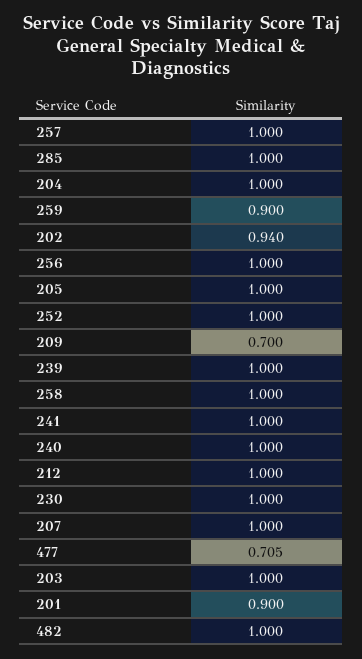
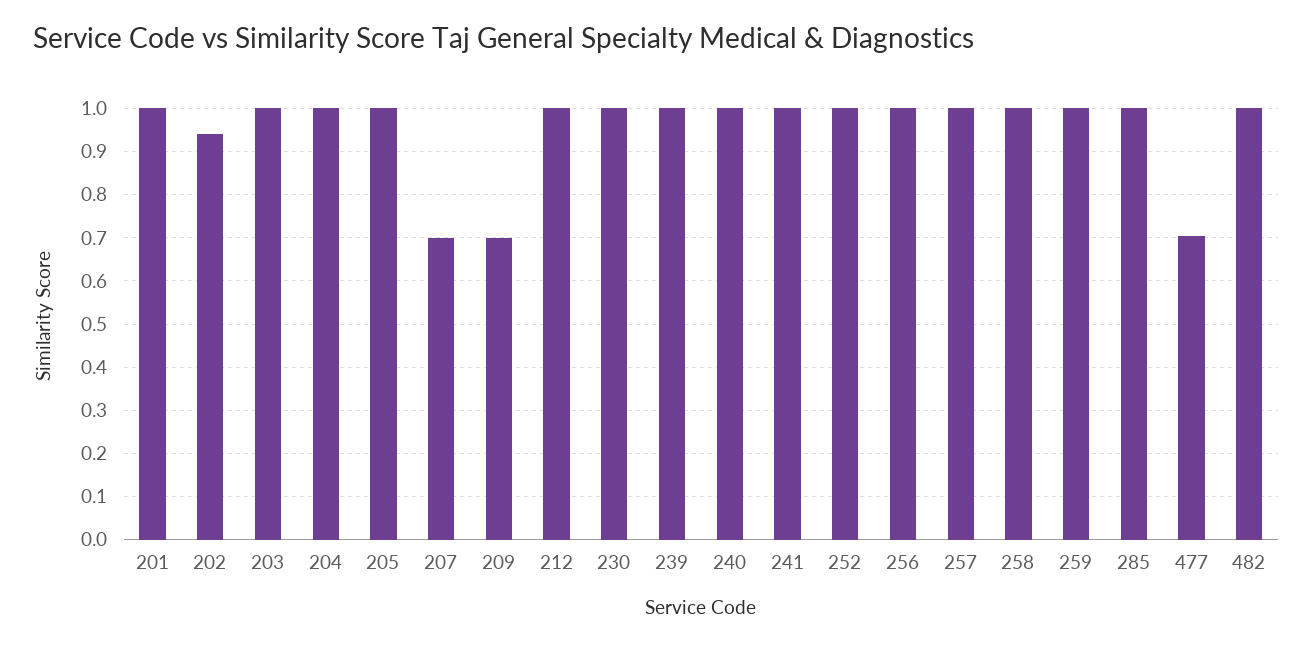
  {
    "257": 1,
    "285": 1,
    "204": 1,
-   "259": 0.9,
+   "259": 1,
    "202": 0.94,
    "256": 1,
    "205": 1,
    "252": 1,
    "209": 0.7,
    "239": 1,
    "258": 1,
    "241": 1,
    "240": 1,
    "212": 1,
    "230": 1,
-   "207": 1,
+   "207": 0.7,
    "477": 0.705,
    "203": 1,
-   "201": 0.9,
+   "201": 1,
    "482": 1
  }

